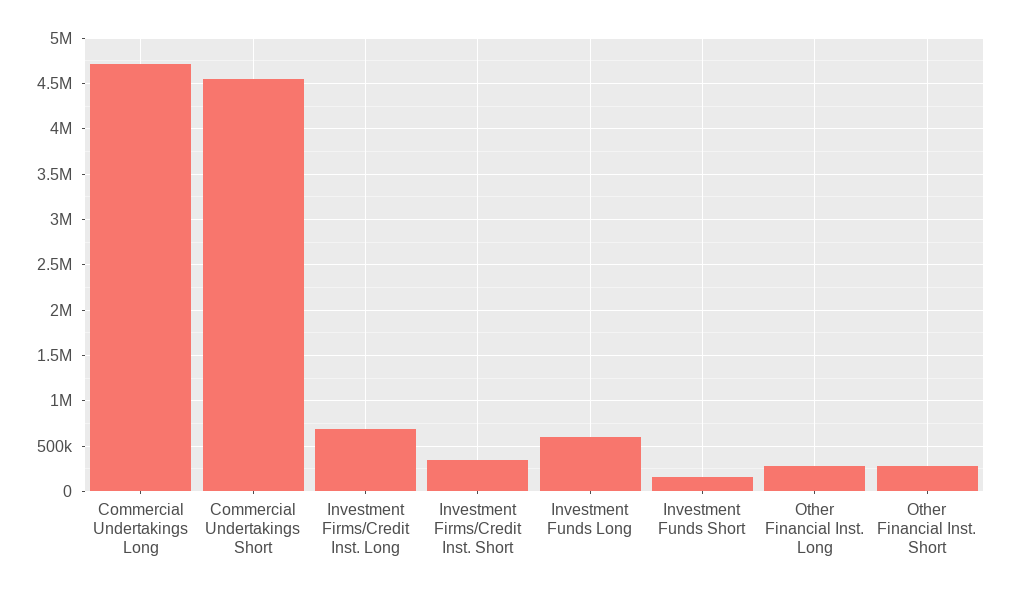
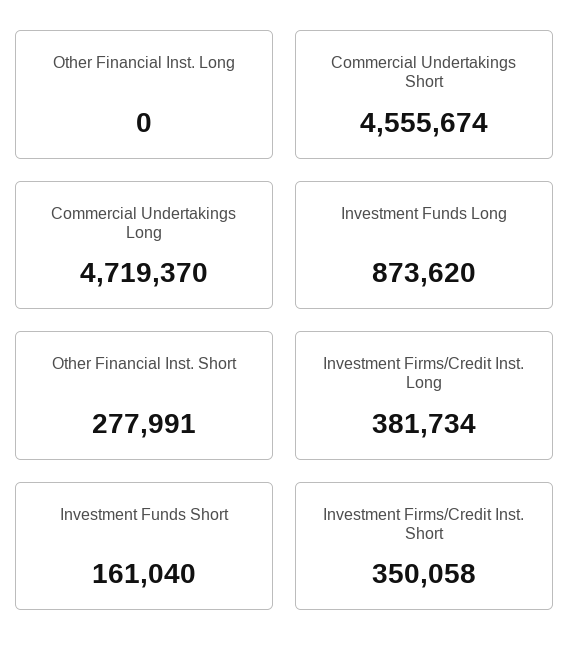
  {
    "Commercial Undertakings Long": 4719370,
    "Commercial Undertakings Short": 4555674,
-   "Investment Firms/Credit Inst. Long": 700000,
+   "Investment Firms/Credit Inst. Long": 381734,
    "Investment Firms/Credit Inst. Short": 350058,
-   "Investment Funds Long": 600000,
+   "Investment Funds Long": 873620,
    "Investment Funds Short": 161040,
-   "Other Financial Inst. Long": 300000,
+   "Other Financial Inst. Long": 0,
    "Other Financial Inst. Short": 277991
  }

